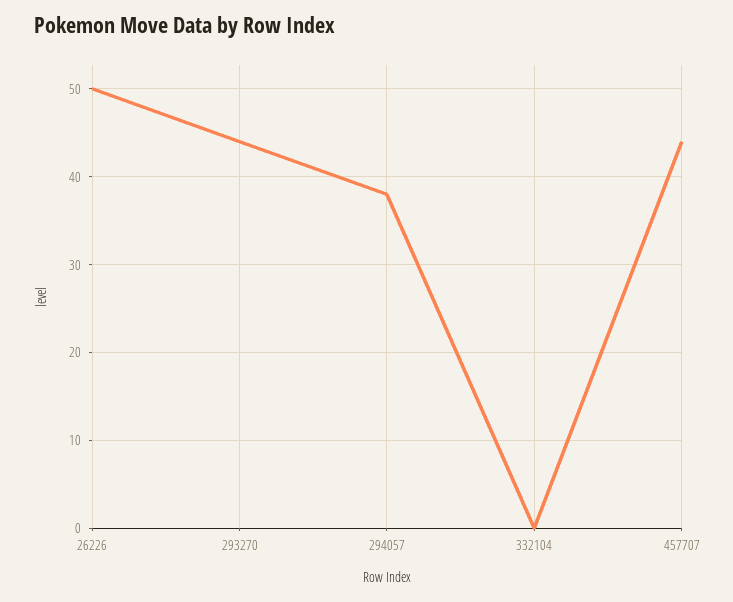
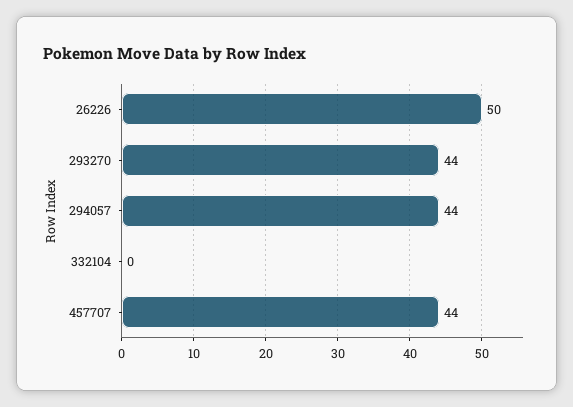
  {
    "26226": 50,
    "293270": 44,
-   "294057": 38,
+   "294057": 44,
    "332104": 0,
    "457707": 44
  }

